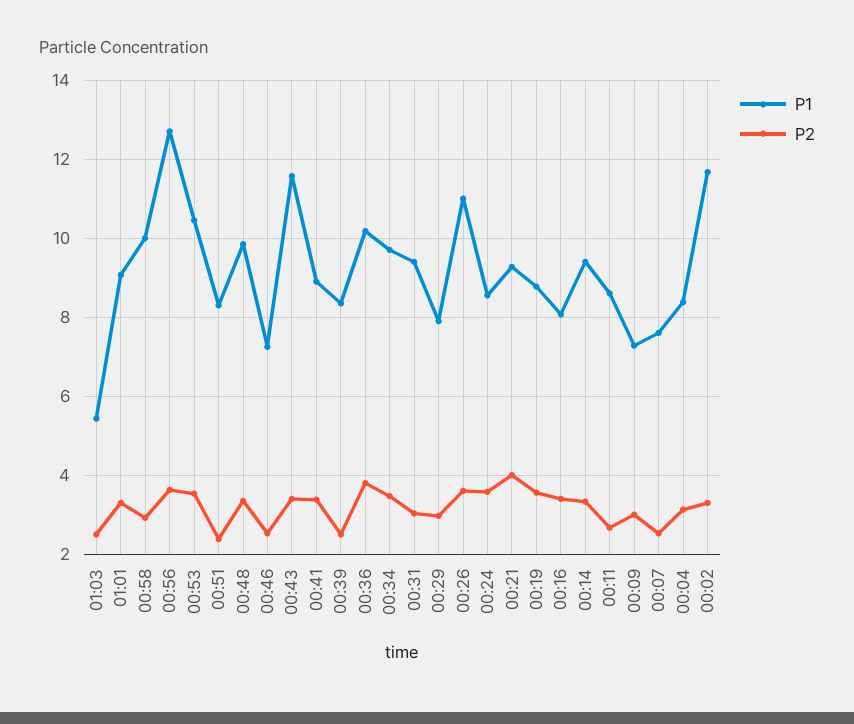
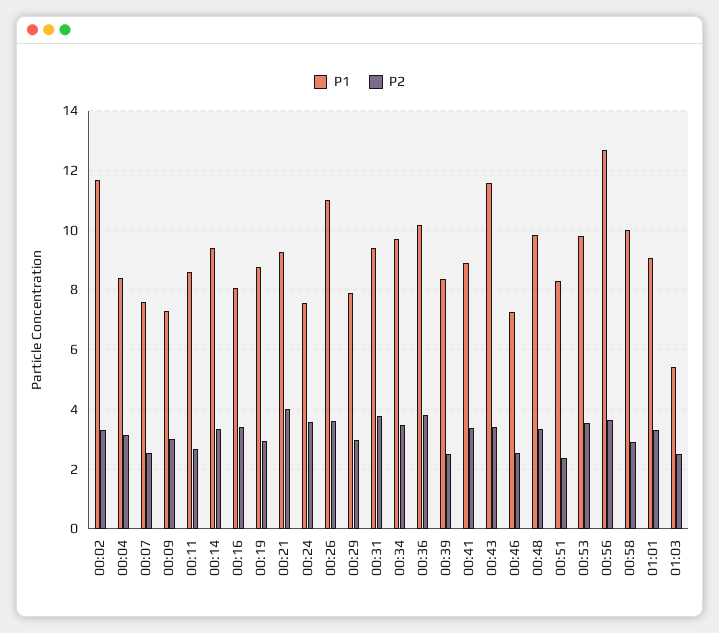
  {
    "P1": {
      "01:03": 5.4,
      "01:01": 9,
      "00:58": 10,
      "00:56": 12.8,
-     "00:53": 10.4,
+     "00:53": 9.75,
      "00:51": 8.4,
      "00:48": 9.8,
      "00:46": 7.2,
      "00:43": 11.6,
      "00:41": 9,
      "00:39": 8.4,
      "00:36": 10.2,
      "00:34": 9.8,
      "00:31": 9.4,
      "00:29": 8,
      "00:26": 11,
-     "00:24": 8.6,
+     "00:24": 7.5,
      "00:21": 9.2,
      "00:19": 8.8,
      "00:16": 8,
      "00:14": 9.4,
      "00:11": 8.6,
      "00:09": 7.2,
      "00:07": 7.6,
      "00:04": 8.4,
      "00:02": 11.6
    },
    "P2": {
      "01:03": 2.6,
      "01:01": 3.4,
      "00:58": 3,
      "00:56": 3.6,
      "00:53": 3.6,
      "00:51": 2.4,
      "00:48": 3.4,
      "00:46": 2.6,
      "00:43": 3.4,
      "00:41": 3.4,
      "00:39": 2.6,
      "00:36": 3.8,
      "00:34": 3.4,
-     "00:31": 3,
+     "00:31": 3.75,
      "00:29": 3,
      "00:26": 3.6,
      "00:24": 3.6,
      "00:21": 4,
-     "00:19": 3.6,
+     "00:19": 3,
      "00:16": 3.4,
      "00:14": 3.4,
      "00:11": 2.6,
      "00:09": 3,
      "00:07": 2.6,
      "00:04": 3.2,
      "00:02": 3.4
    }
  }

